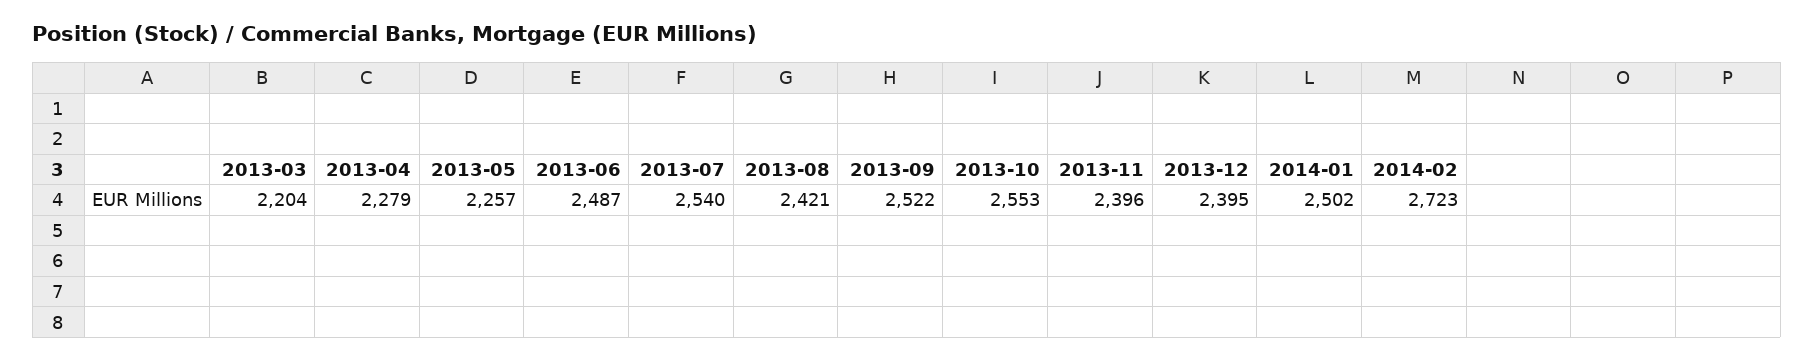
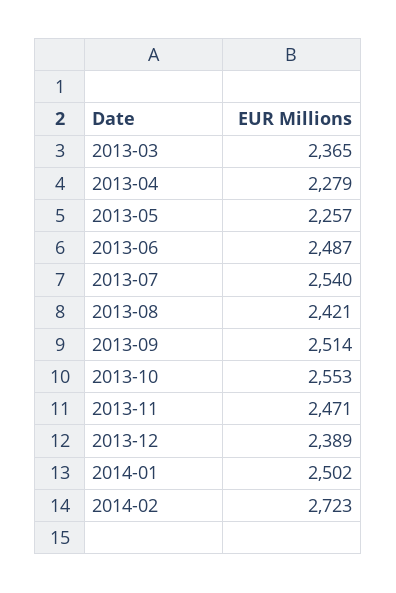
  {
-   "2013-03": 2204,
+   "2013-03": 2365,
    "2013-04": 2279,
    "2013-05": 2257,
    "2013-06": 2487,
    "2013-07": 2540,
    "2013-08": 2421,
-   "2013-09": 2522,
+   "2013-09": 2514,
    "2013-10": 2553,
-   "2013-11": 2396,
+   "2013-11": 2471,
-   "2013-12": 2395,
+   "2013-12": 2389,
    "2014-01": 2502,
    "2014-02": 2723
  }

